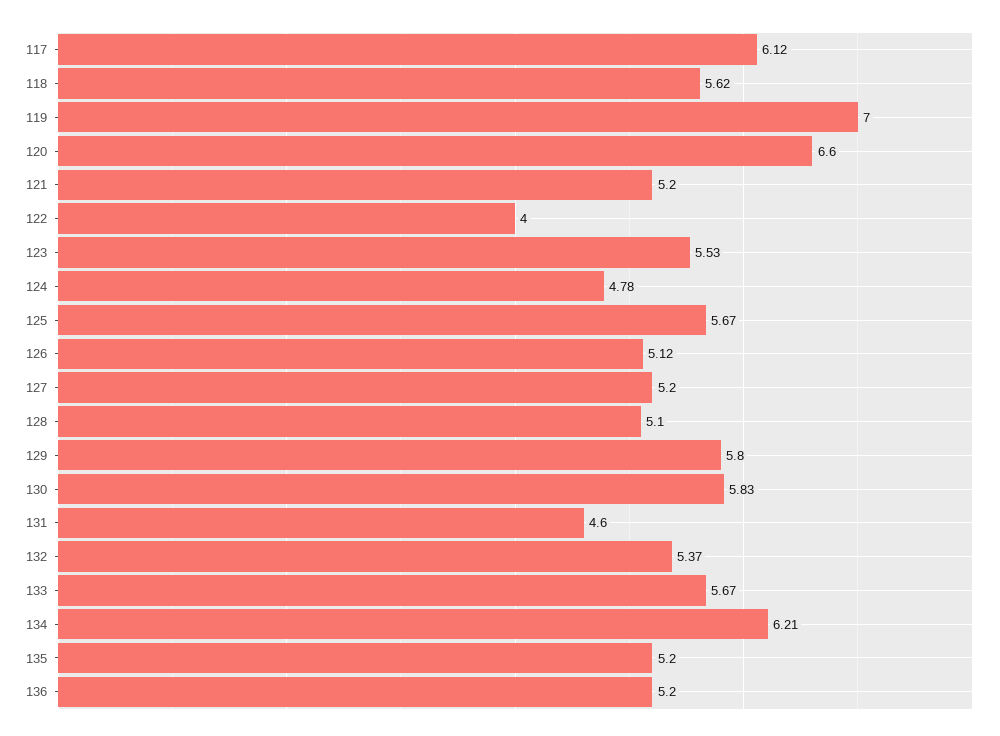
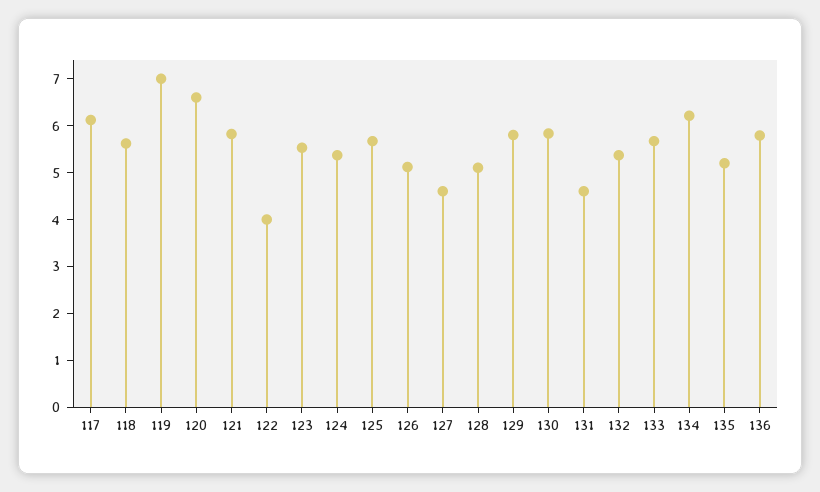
  {
    "117": 6.12,
    "118": 5.62,
    "119": 7,
    "120": 6.6,
-   "121": 5.2,
+   "121": 5.8,
    "122": 4,
    "123": 5.53,
-   "124": 4.78,
+   "124": 5.4,
    "125": 5.67,
    "126": 5.12,
-   "127": 5.2,
+   "127": 4.6,
    "128": 5.1,
    "129": 5.8,
    "130": 5.83,
    "131": 4.6,
    "132": 5.37,
    "133": 5.67,
    "134": 6.21,
    "135": 5.2,
-   "136": 5.2
+   "136": 5.8
  }

